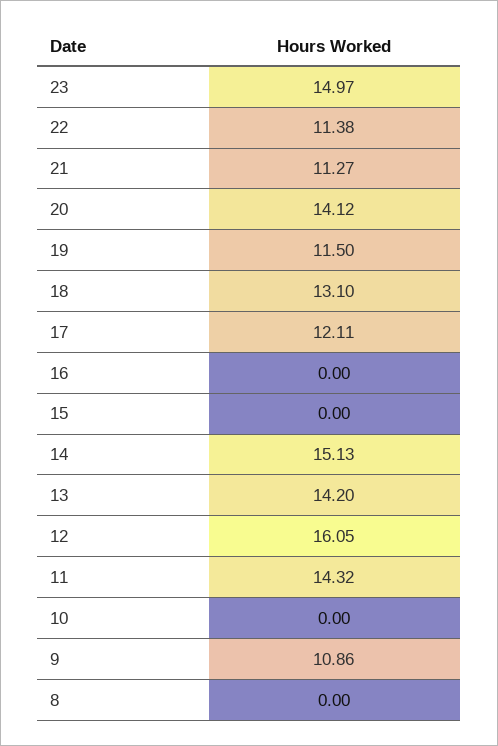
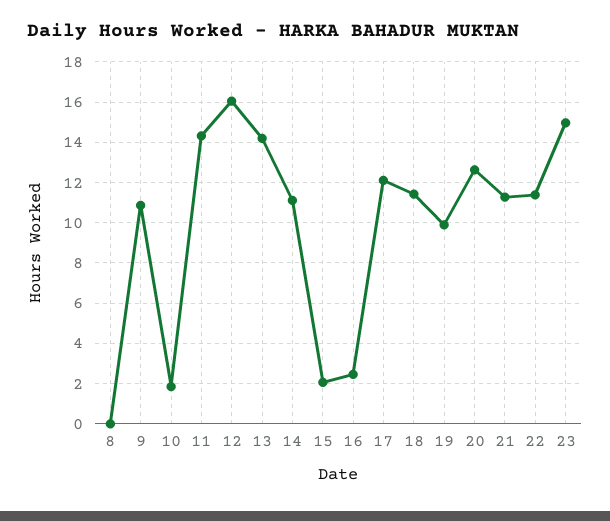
  {
    "23": 14.97,
    "22": 11.38,
    "21": 11.27,
-   "20": 14.12,
+   "20": 12.5,
-   "19": 11.5,
+   "19": 10,
-   "18": 13.1,
+   "18": 11.5,
    "17": 12.11,
-   "16": 0,
+   "16": 2.5,
-   "15": 0,
+   "15": 2,
-   "14": 15.13,
+   "14": 11,
    "13": 14.2,
    "12": 16.05,
    "11": 14.32,
-   "10": 0,
+   "10": 2,
    "9": 10.86,
    "8": 0
  }

